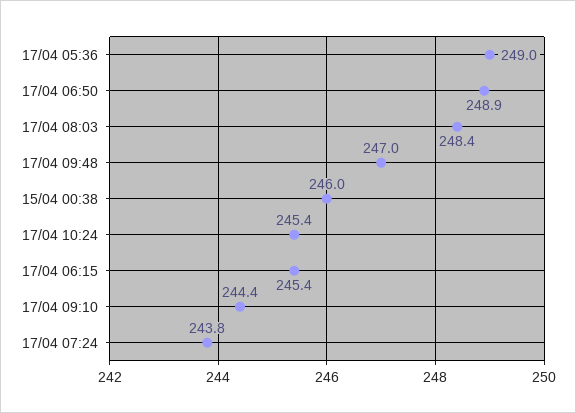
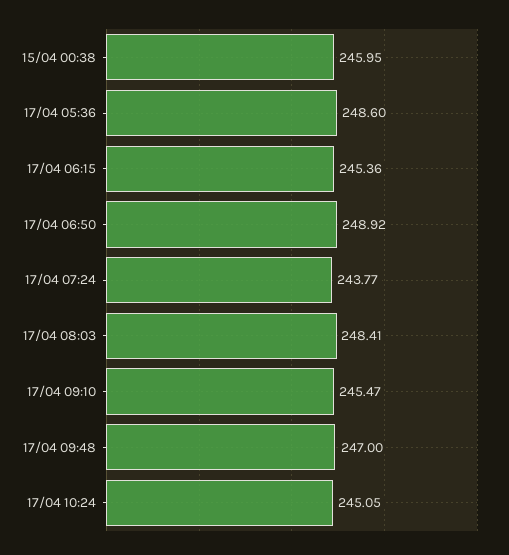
  {
-   "17/04 05:36": 249,
+   "17/04 05:36": 248.6,
    "17/04 06:50": 248.92,
    "17/04 08:03": 248.41,
    "17/04 09:48": 247,
    "15/04 00:38": 245.95,
-   "17/04 10:24": 245.4,
+   "17/04 10:24": 245.05,
    "17/04 06:15": 245.36,
-   "17/04 09:10": 244.4,
+   "17/04 09:10": 245.47,
    "17/04 07:24": 243.77
  }

